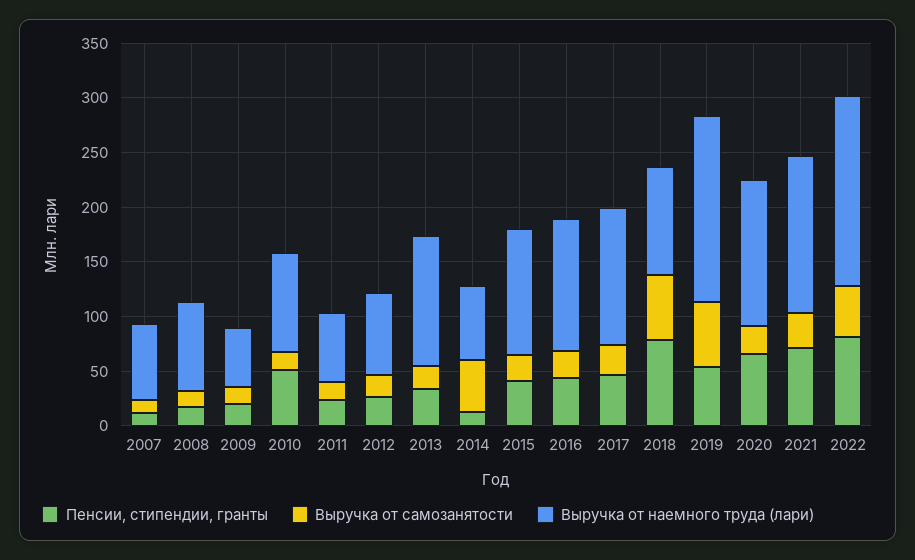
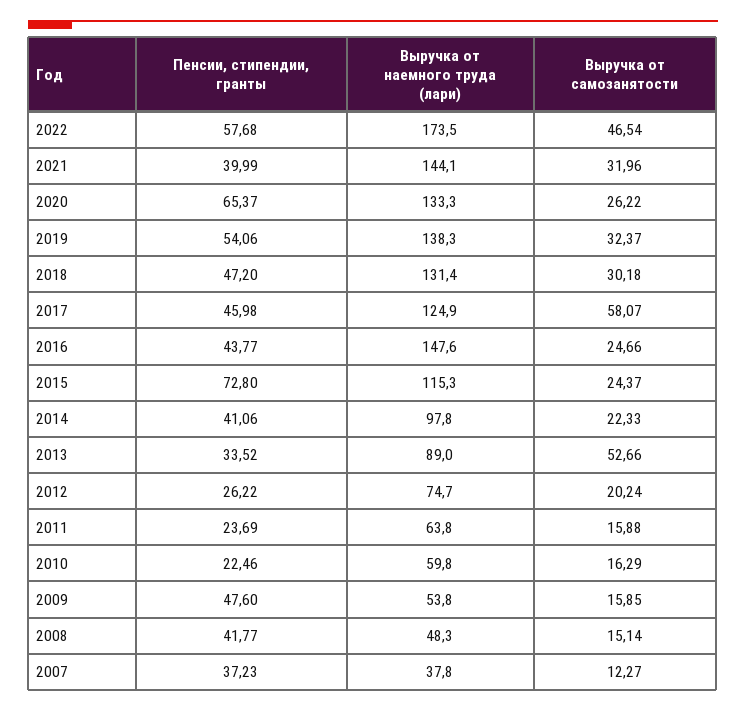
  {
    "Пенсии, стипендии, гранты": {
-     "2007": 10,
+     "2007": 37.23,
-     "2008": 20,
+     "2008": 41.77,
-     "2009": 20,
+     "2009": 47.6,
-     "2010": 50,
+     "2010": 22.46,
      "2011": 23.69,
      "2012": 26.22,
      "2013": 33.52,
-     "2014": 10,
+     "2014": 41.06,
-     "2015": 40,
+     "2015": 72.8,
      "2016": 43.77,
      "2017": 45.98,
-     "2018": 80,
+     "2018": 47.2,
      "2019": 54.06,
      "2020": 65.37,
-     "2021": 70,
+     "2021": 39.99,
-     "2022": 80
+     "2022": 57.68
    },
    "Выручка от самозанятости": {
      "2007": 12.27,
      "2008": 15.14,
      "2009": 15.85,
      "2010": 16.29,
      "2011": 15.88,
      "2012": 20.24,
-     "2013": 20,
+     "2013": 52.66,
-     "2014": 50,
+     "2014": 22.33,
      "2015": 24.37,
      "2016": 24.66,
-     "2017": 30,
+     "2017": 58.07,
-     "2018": 60,
+     "2018": 30.18,
-     "2019": 60,
+     "2019": 32.37,
      "2020": 26.22,
      "2021": 31.96,
      "2022": 46.54
    },
    "Выручка от наемного труда (лари)": {
-     "2007": 70,
+     "2007": 37.8,
-     "2008": 80,
+     "2008": 48.3,
      "2009": 53.8,
-     "2010": 90,
+     "2010": 59.8,
      "2011": 63.8,
      "2012": 74.7,
-     "2013": 120,
+     "2013": 89,
-     "2014": 70,
+     "2014": 97.8,
      "2015": 115.3,
-     "2016": 120,
+     "2016": 147.6,
      "2017": 124.9,
-     "2018": 100,
+     "2018": 131.4,
-     "2019": 170,
+     "2019": 138.3,
      "2020": 133.3,
      "2021": 144.1,
      "2022": 173.5
    }
  }

